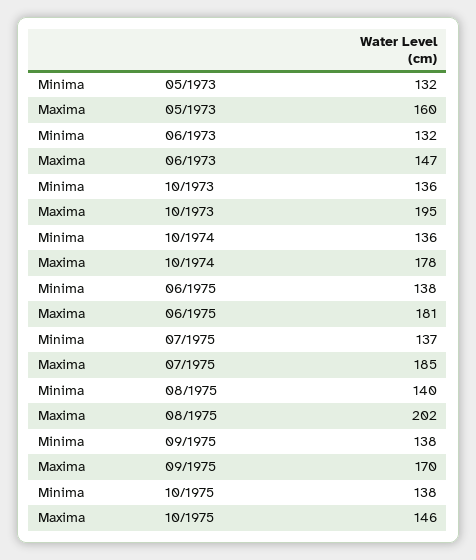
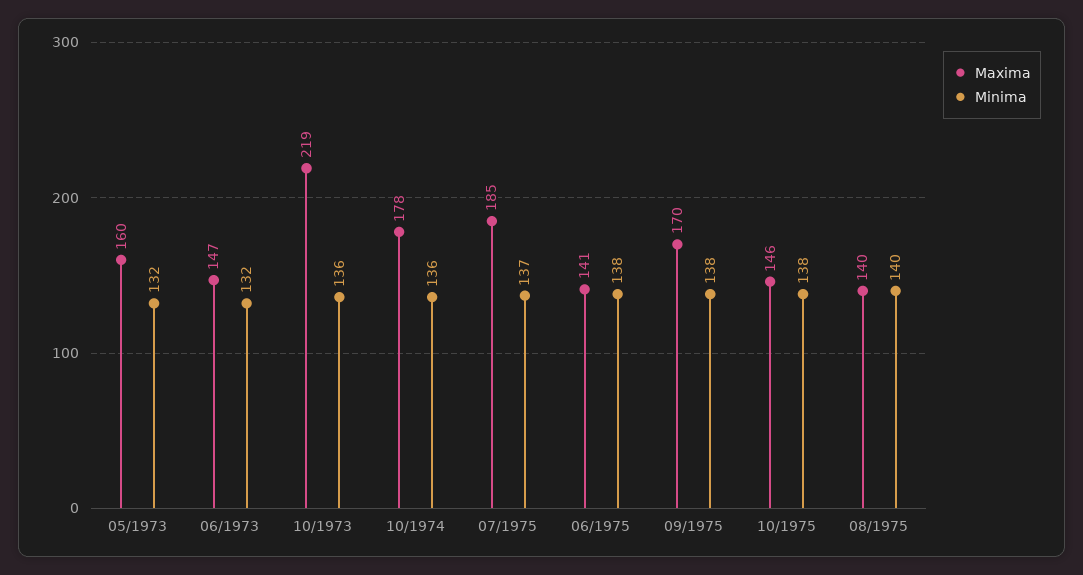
  {
    "Minima": {
      "05/1973": 132,
      "06/1973": 132,
      "10/1973": 136,
      "10/1974": 136,
      "06/1975": 138,
      "07/1975": 137,
      "08/1975": 140,
      "09/1975": 138,
      "10/1975": 138
    },
    "Maxima": {
      "05/1973": 160,
      "06/1973": 147,
-     "10/1973": 195,
+     "10/1973": 219,
      "10/1974": 178,
-     "06/1975": 181,
+     "06/1975": 141,
      "07/1975": 185,
-     "08/1975": 202,
+     "08/1975": 140,
      "09/1975": 170,
      "10/1975": 146
    }
  }

